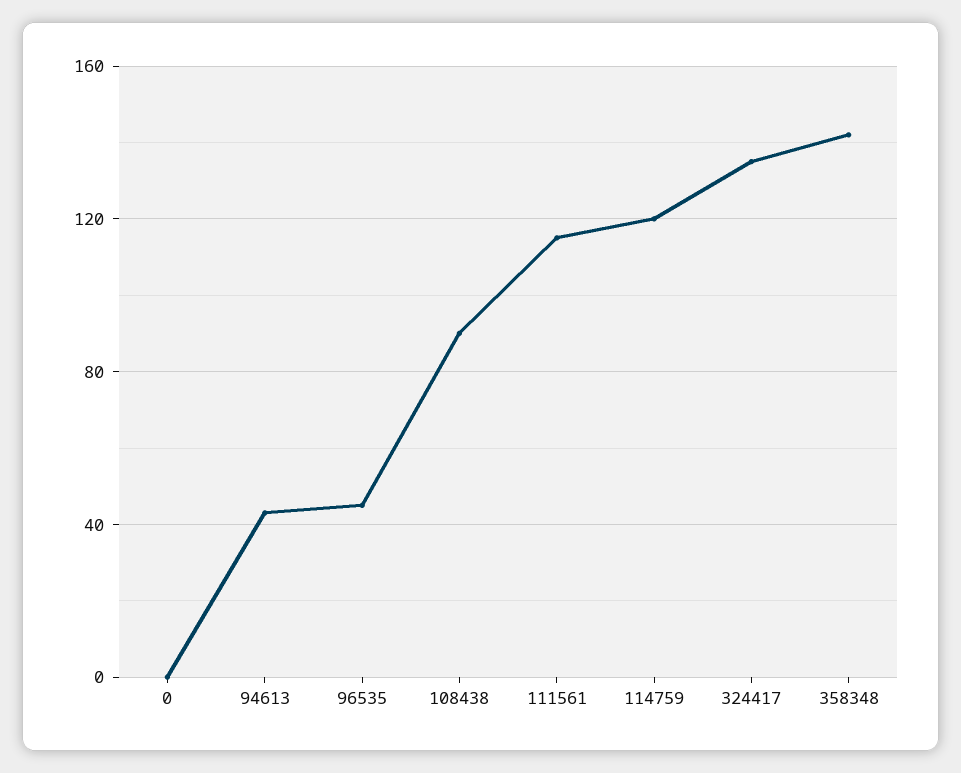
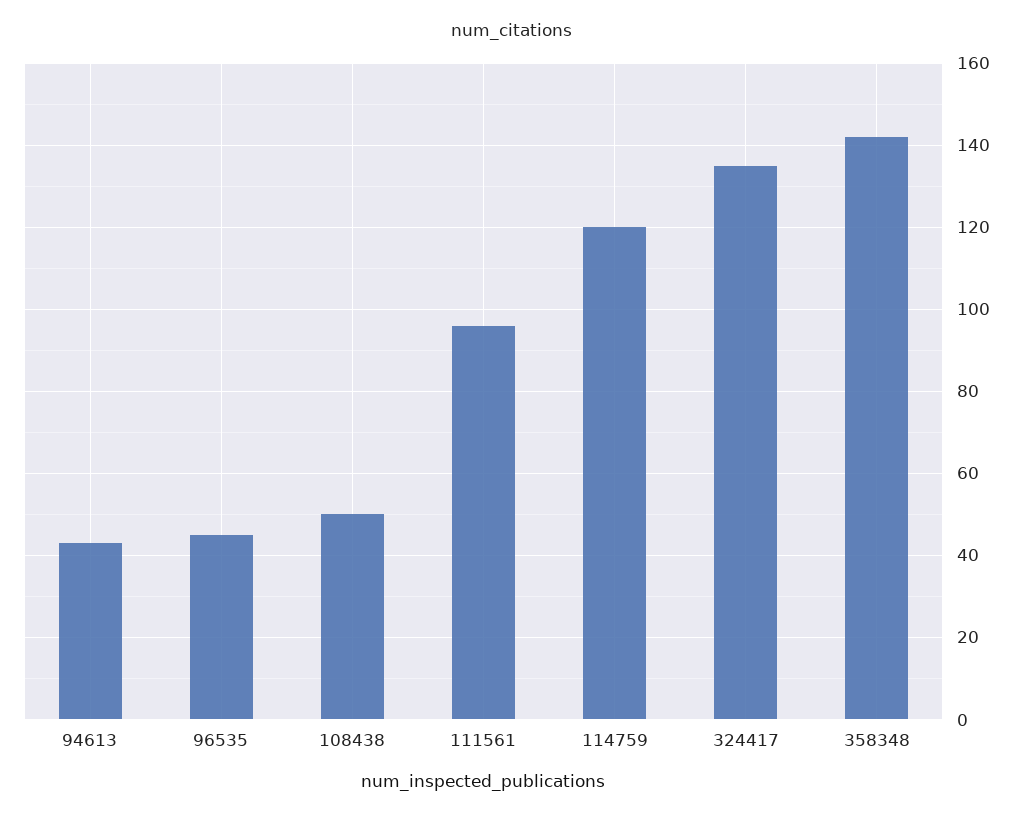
  {
-   "0": 0,
    "94613": 45,
    "96535": 45,
-   "108438": 90,
+   "108438": 50,
-   "111561": 115,
+   "111561": 95,
    "114759": 120,
    "324417": 135,
    "358348": 140
  }

